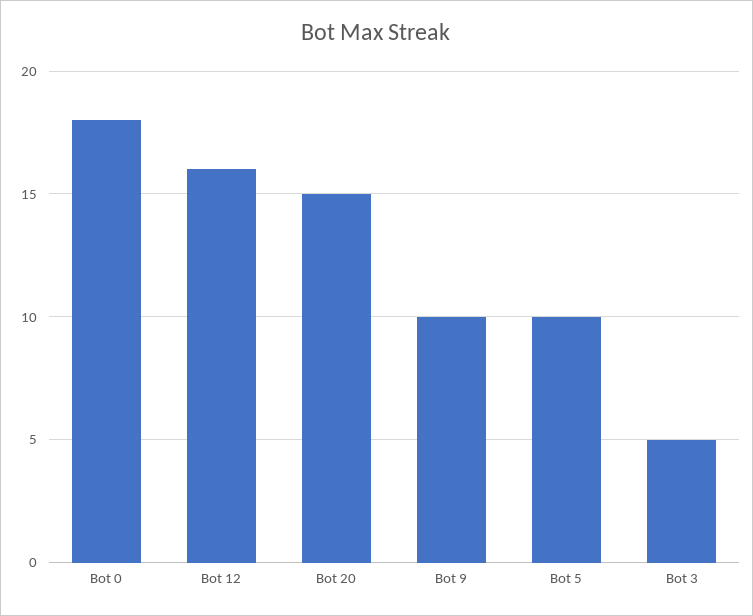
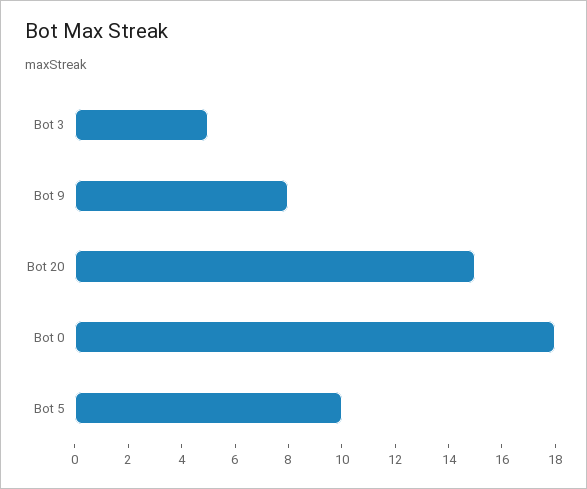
  {
    "Bot 0": 18,
-   "Bot 12": 16,
    "Bot 20": 15,
-   "Bot 9": 10,
+   "Bot 9": 8,
    "Bot 5": 10,
    "Bot 3": 5
  }

